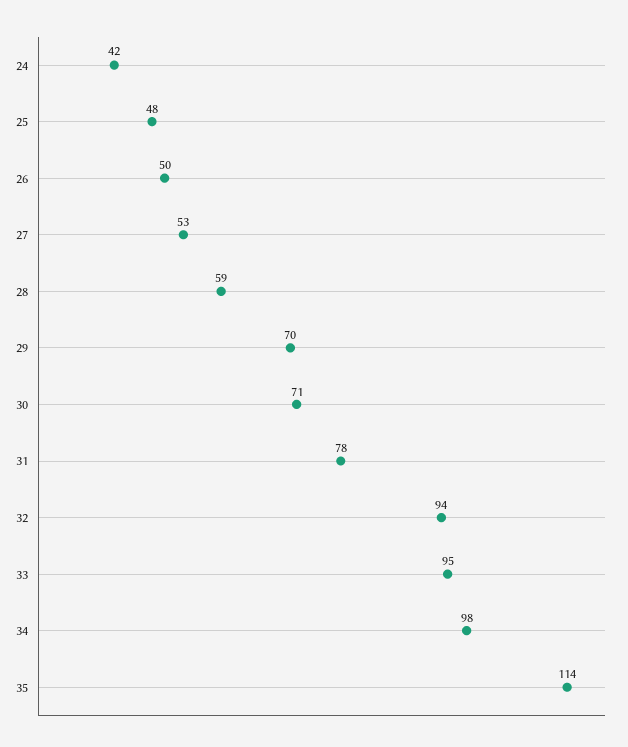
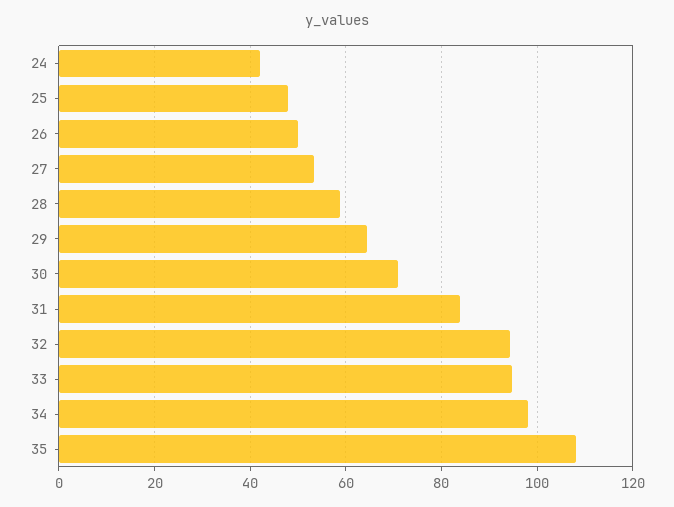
  {
    "24": 42,
    "25": 48,
    "26": 50,
    "27": 53,
    "28": 59,
-   "29": 70,
+   "29": 64,
    "30": 71,
-   "31": 78,
+   "31": 84,
    "32": 94,
    "33": 95,
    "34": 98,
-   "35": 114
+   "35": 108
  }

